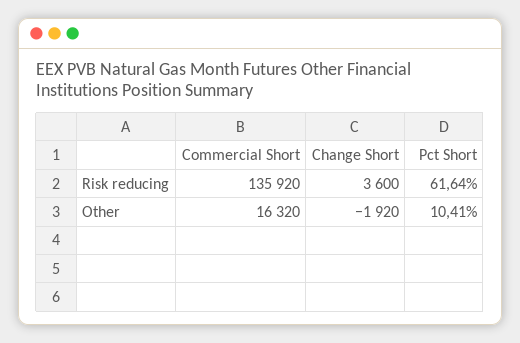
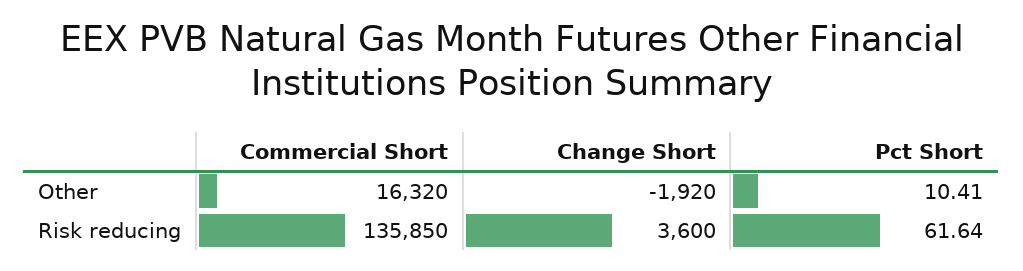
  {
    "Commercial Short": {
-     "Risk reducing": 135920,
+     "Risk reducing": 135850,
      "Other": 16320
    },
    "Change Short": {
      "Risk reducing": 3600,
      "Other": -1920
    },
    "Pct Short": {
      "Risk reducing": 61.64,
      "Other": 10.41
    }
  }

